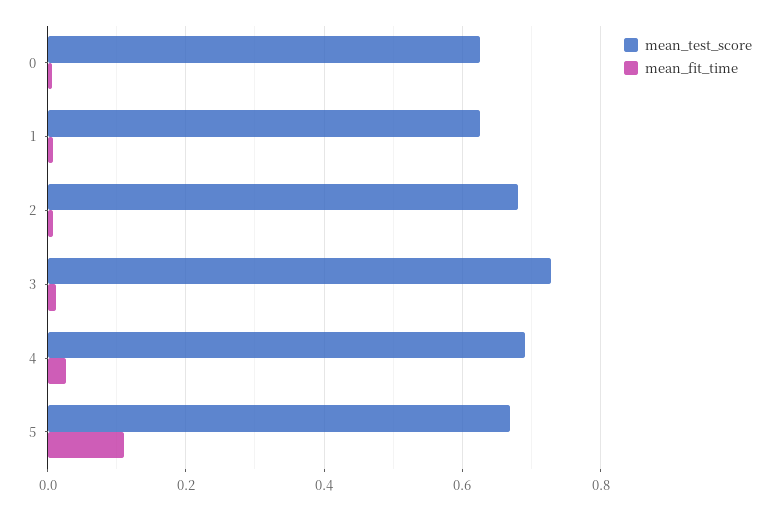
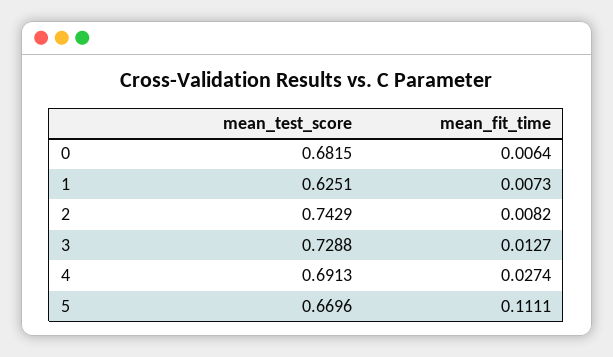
  {
    "mean_test_score": {
-     "0": 0.62,
+     "0": 0.6815,
      "1": 0.6251,
-     "2": 0.68,
+     "2": 0.7429,
      "3": 0.7288,
      "4": 0.6913,
      "5": 0.6696
    },
    "mean_fit_time": {
      "0": 0.0064,
      "1": 0.0073,
      "2": 0.0082,
      "3": 0.0127,
      "4": 0.0274,
      "5": 0.1111
    }
  }

